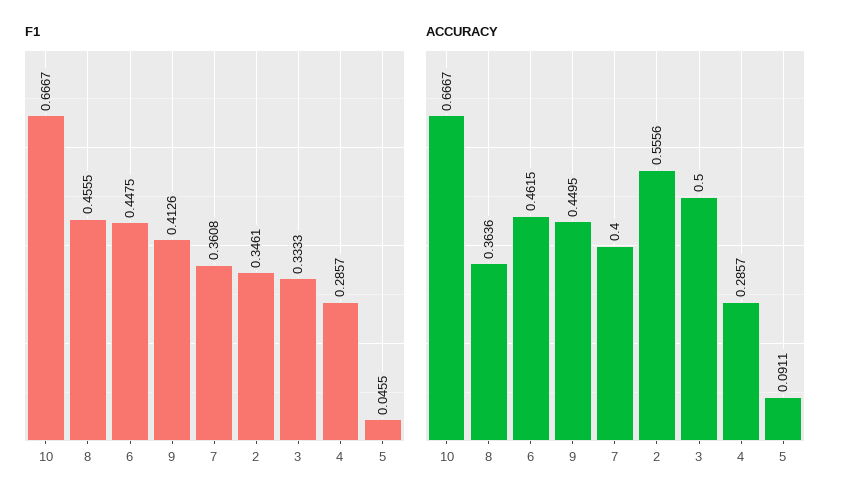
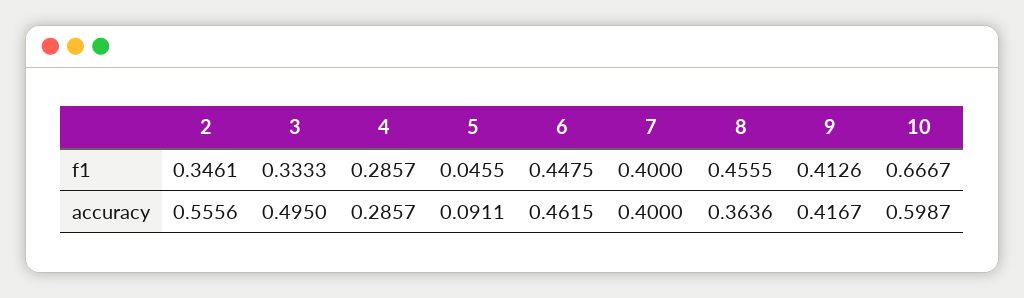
  {
    "F1": {
      "10": 0.6667,
      "8": 0.4555,
      "6": 0.4475,
      "9": 0.4126,
-     "7": 0.3608,
+     "7": 0.4,
      "2": 0.3461,
      "3": 0.3333,
      "4": 0.2857,
      "5": 0.0455
    },
    "ACCURACY": {
-     "10": 0.6667,
+     "10": 0.5987,
      "8": 0.3636,
      "6": 0.4615,
-     "9": 0.4495,
+     "9": 0.4167,
      "7": 0.4,
      "2": 0.5556,
-     "3": 0.5,
+     "3": 0.495,
      "4": 0.2857,
      "5": 0.0911
    }
  }

